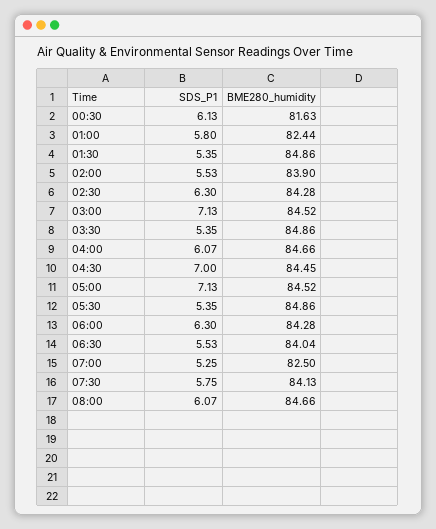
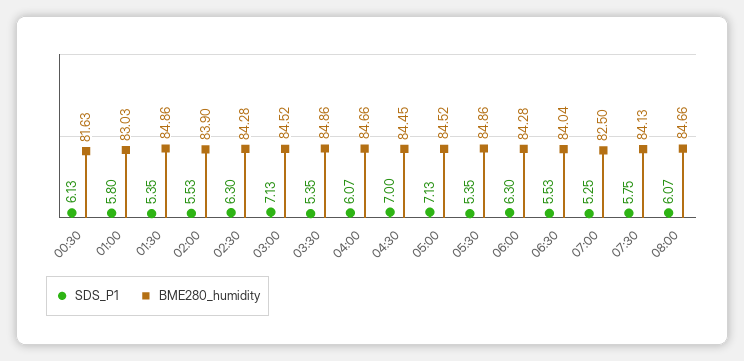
  {
    "SDS_P1": {
      "00:30": 6.13,
      "01:00": 5.8,
      "01:30": 5.35,
      "02:00": 5.53,
      "02:30": 6.3,
      "03:00": 7.13,
      "03:30": 5.35,
      "04:00": 6.07,
      "04:30": 7,
      "05:00": 7.13,
      "05:30": 5.35,
      "06:00": 6.3,
      "06:30": 5.53,
      "07:00": 5.25,
      "07:30": 5.75,
      "08:00": 6.07
    },
    "BME280_humidity": {
      "00:30": 81.63,
-     "01:00": 82.44,
+     "01:00": 83.03,
      "01:30": 84.86,
      "02:00": 83.9,
      "02:30": 84.28,
      "03:00": 84.52,
      "03:30": 84.86,
      "04:00": 84.66,
      "04:30": 84.45,
      "05:00": 84.52,
      "05:30": 84.86,
      "06:00": 84.28,
      "06:30": 84.04,
      "07:00": 82.5,
      "07:30": 84.13,
      "08:00": 84.66
    }
  }

